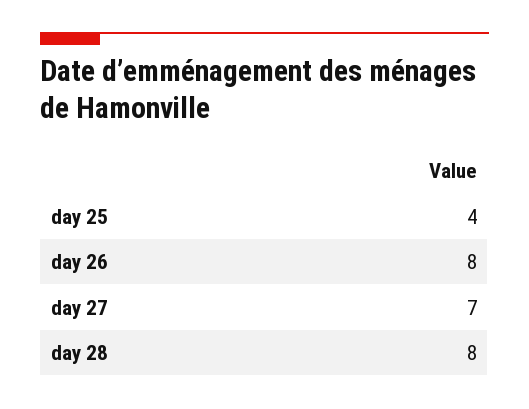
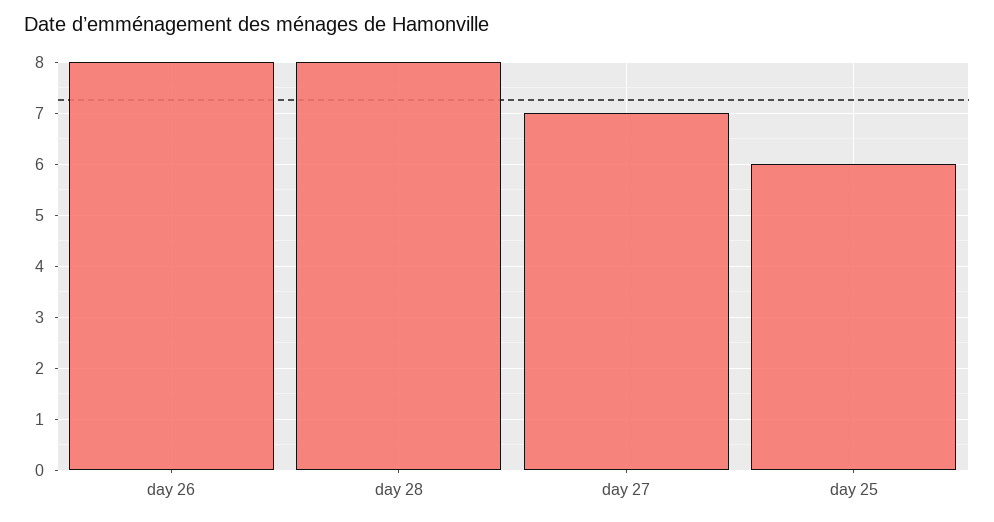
  {
-   "day 25": 4,
+   "day 25": 6,
    "day 26": 8,
    "day 27": 7,
    "day 28": 8
  }

